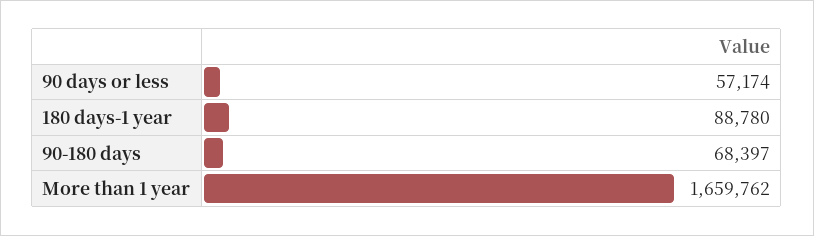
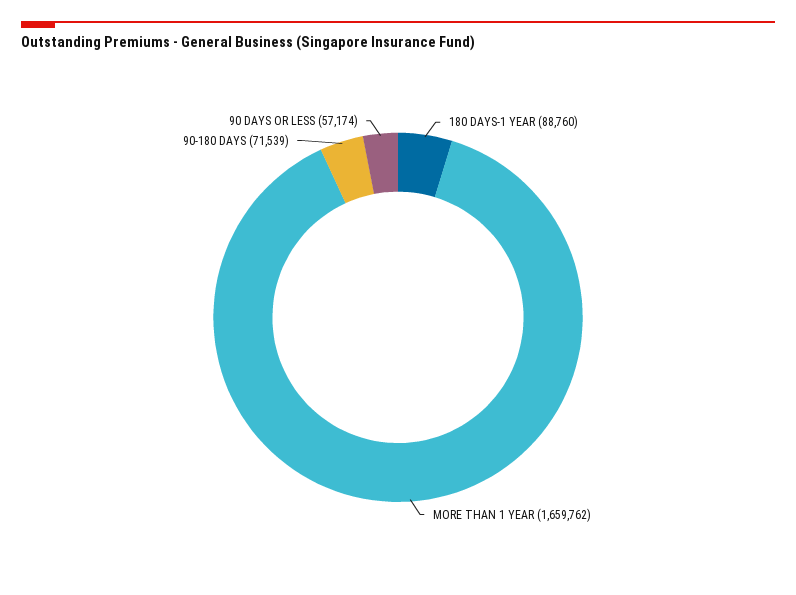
  {
    "90 days or less": 57174,
-   "180 days-1 year": 88780,
+   "180 days-1 year": 88760,
-   "90-180 days": 68397,
+   "90-180 days": 71539,
    "More than 1 year": 1659762
  }

